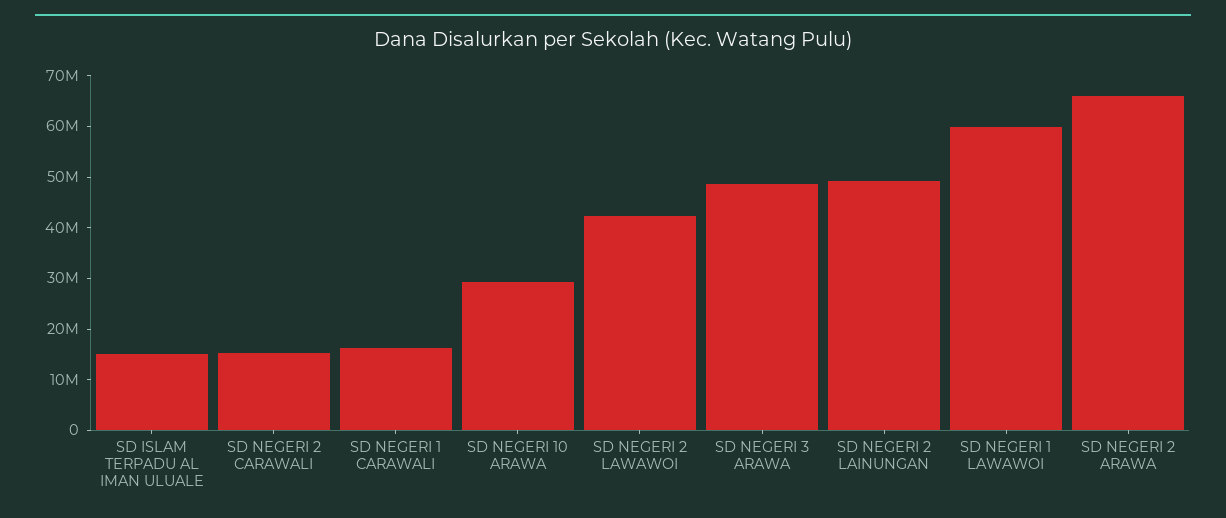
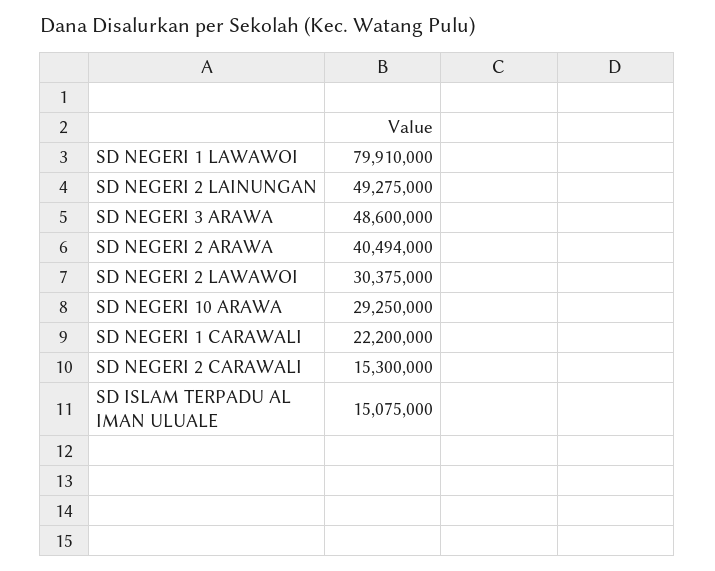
  {
    "SD ISLAM TERPADU AL IMAN ULUALE": 15075000,
    "SD NEGERI 2 CARAWALI": 15300000,
-   "SD NEGERI 1 CARAWALI": 16000000,
+   "SD NEGERI 1 CARAWALI": 22200000,
    "SD NEGERI 10 ARAWA": 29250000,
-   "SD NEGERI 2 LAWAWOI": 42000000,
+   "SD NEGERI 2 LAWAWOI": 30375000,
    "SD NEGERI 3 ARAWA": 48600000,
    "SD NEGERI 2 LAINUNGAN": 49275000,
-   "SD NEGERI 1 LAWAWOI": 60000000,
+   "SD NEGERI 1 LAWAWOI": 79910000,
-   "SD NEGERI 2 ARAWA": 66000000
+   "SD NEGERI 2 ARAWA": 40494000
  }

